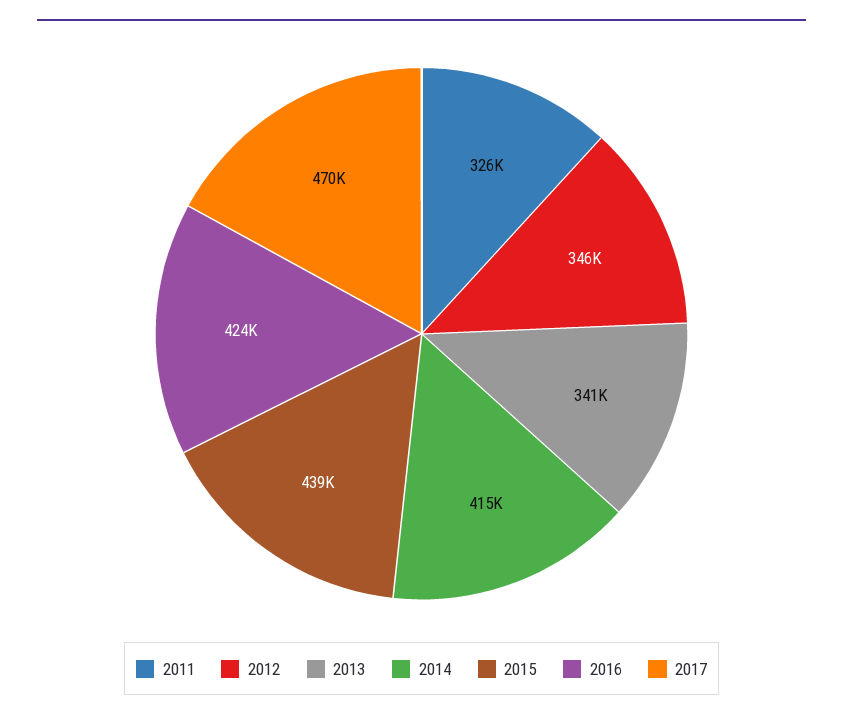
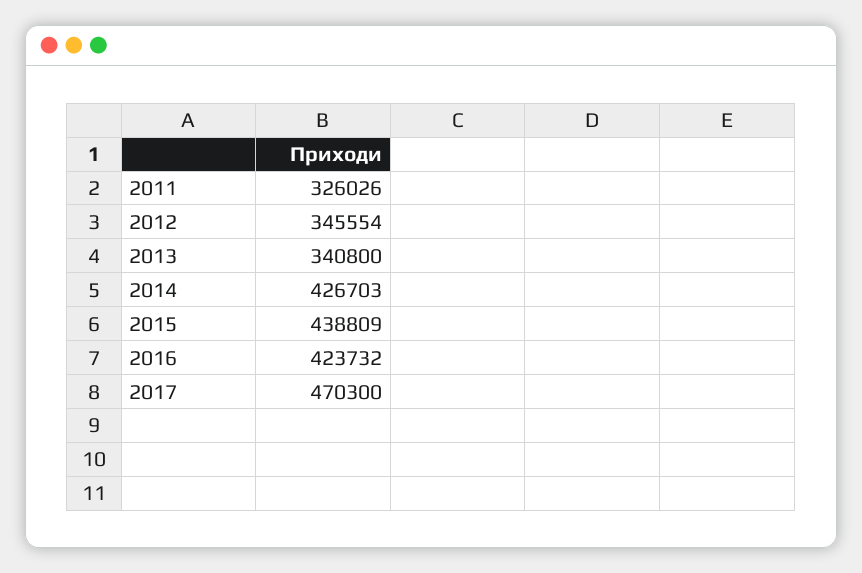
  {
    "2011": 326026,
    "2012": 345554,
    "2013": 340800,
-   "2014": 415000,
+   "2014": 426703,
    "2015": 438809,
    "2016": 423732,
    "2017": 470300
  }

